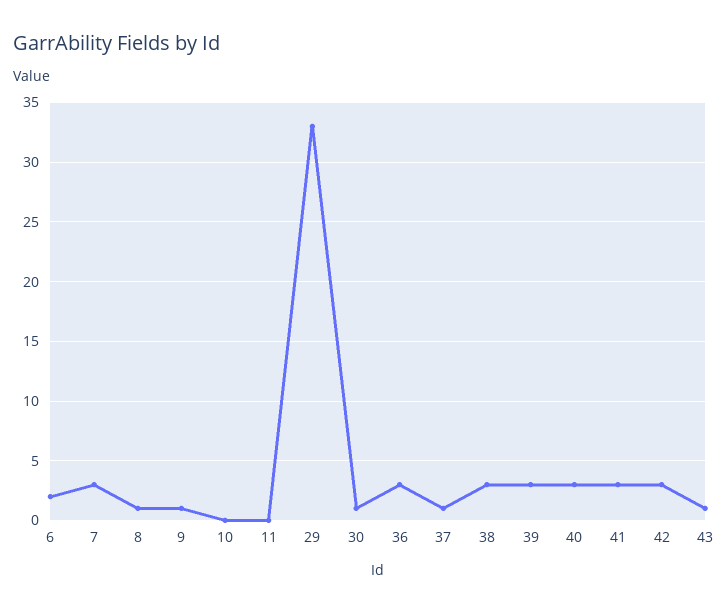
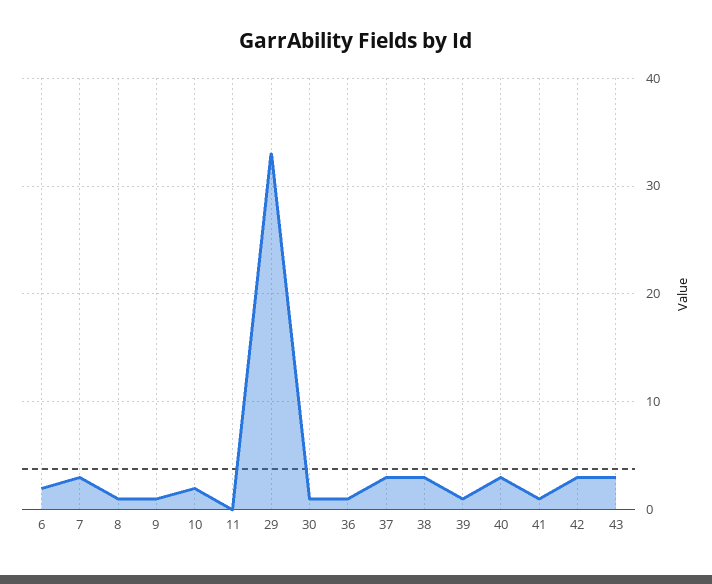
  {
    "6": 2,
    "7": 3,
    "8": 1,
    "9": 1,
-   "10": 0,
+   "10": 2,
    "11": 0,
    "29": 33,
    "30": 1,
-   "36": 3,
+   "36": 1,
-   "37": 1,
+   "37": 3,
    "38": 3,
-   "39": 3,
+   "39": 1,
    "40": 3,
-   "41": 3,
+   "41": 1,
    "42": 3,
-   "43": 1
+   "43": 3
  }

